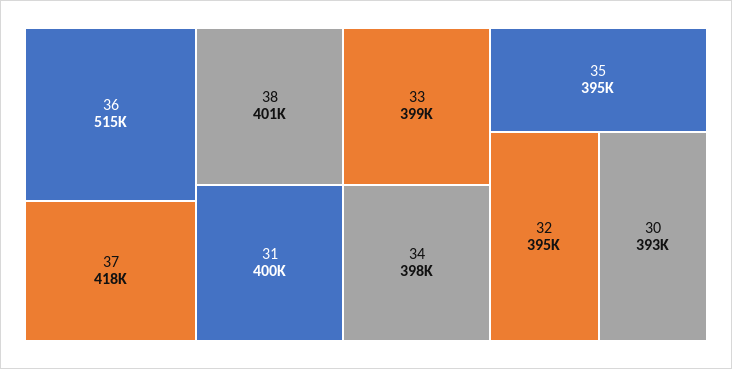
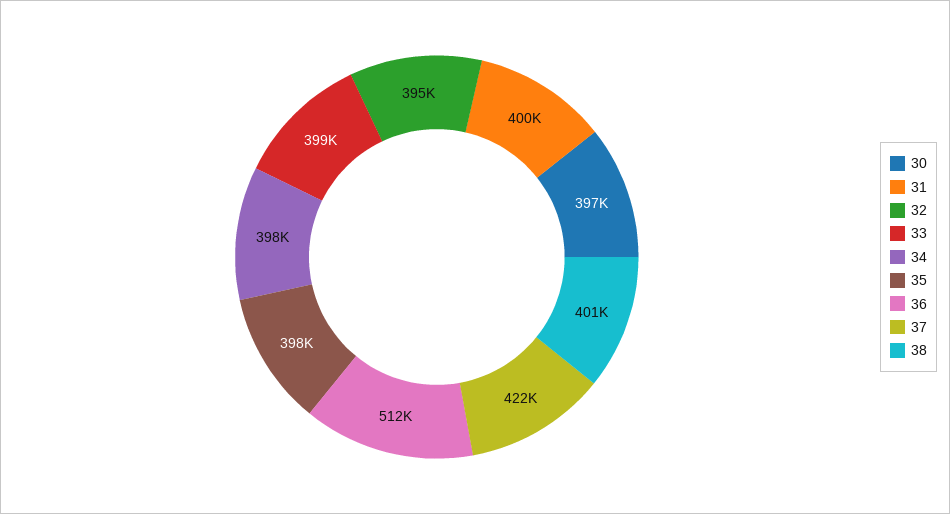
  {
-   "36": 515000,
+   "36": 512000,
-   "37": 418000,
+   "37": 422000,
    "38": 401000,
    "31": 400000,
    "33": 399000,
    "34": 398000,
-   "35": 395000,
+   "35": 398000,
    "32": 395000,
-   "30": 393000
+   "30": 397000
  }

